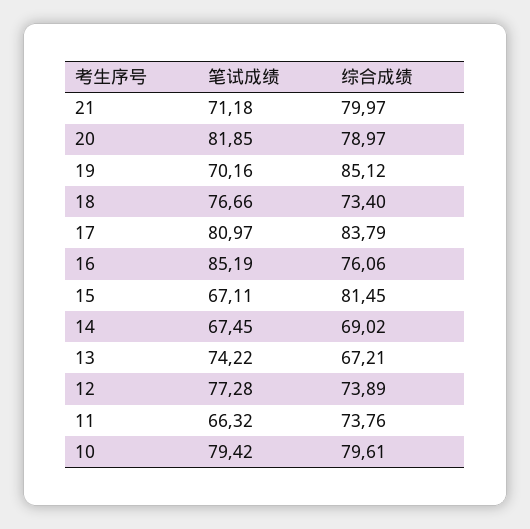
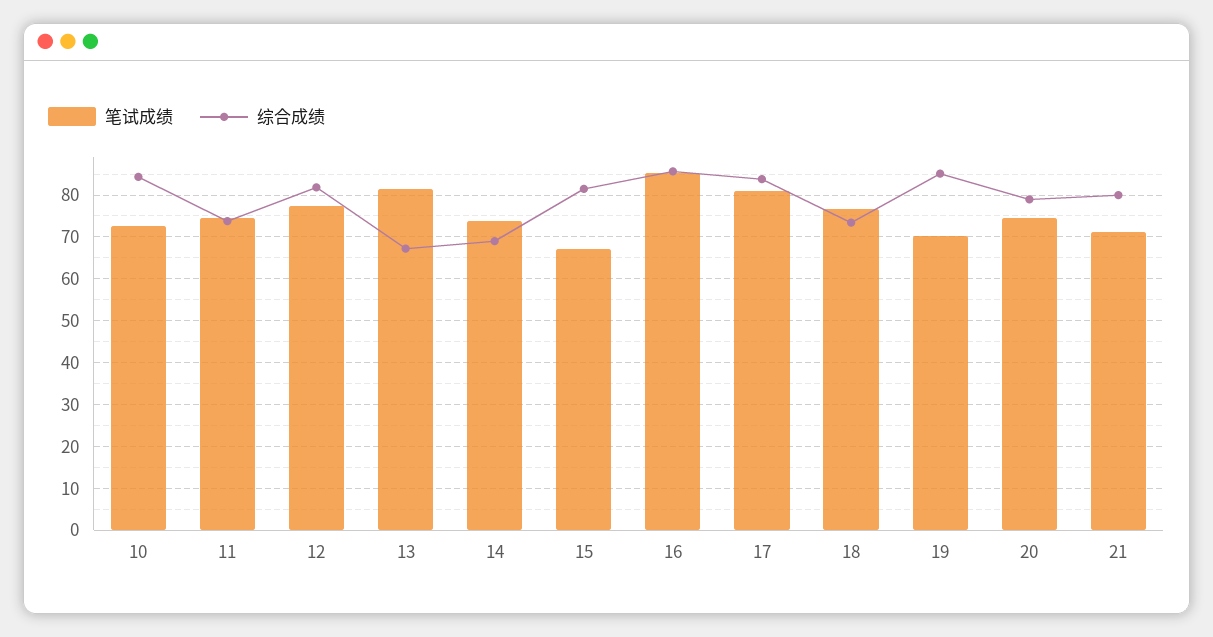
  {
    "笔试成绩": {
      "21": 71.18,
-     "20": 81.85,
+     "20": 74,
      "19": 70.16,
      "18": 76.66,
      "17": 80.97,
      "16": 85.19,
      "15": 67.11,
-     "14": 67.45,
+     "14": 74,
-     "13": 74.22,
+     "13": 82,
      "12": 77.28,
-     "11": 66.32,
+     "11": 74,
-     "10": 79.42
+     "10": 72
    },
    "综合成绩": {
      "21": 79.97,
      "20": 78.97,
      "19": 85.12,
      "18": 73.4,
      "17": 83.79,
-     "16": 76.06,
+     "16": 86,
      "15": 81.45,
      "14": 69.02,
      "13": 67.21,
-     "12": 73.89,
+     "12": 82,
      "11": 73.76,
-     "10": 79.61
+     "10": 84
    }
  }

